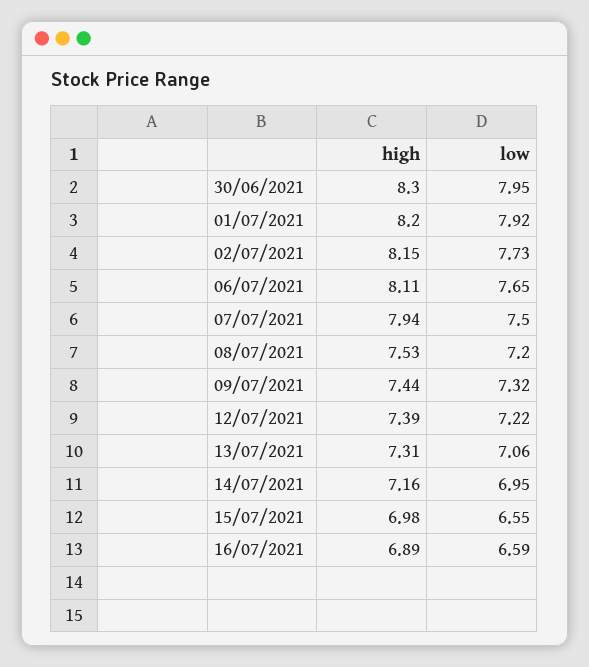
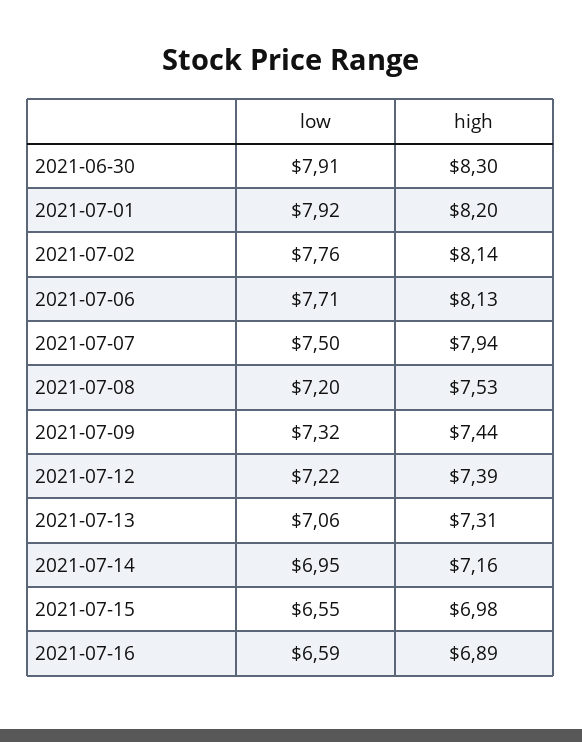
  {
    "high": {
      "30/06/2021": 8.3,
      "01/07/2021": 8.2,
-     "02/07/2021": 8.15,
+     "02/07/2021": 8.14,
-     "06/07/2021": 8.11,
+     "06/07/2021": 8.13,
      "07/07/2021": 7.94,
      "08/07/2021": 7.53,
      "09/07/2021": 7.44,
      "12/07/2021": 7.39,
      "13/07/2021": 7.31,
      "14/07/2021": 7.16,
      "15/07/2021": 6.98,
      "16/07/2021": 6.89
    },
    "low": {
-     "30/06/2021": 7.95,
+     "30/06/2021": 7.91,
      "01/07/2021": 7.92,
-     "02/07/2021": 7.73,
+     "02/07/2021": 7.76,
-     "06/07/2021": 7.65,
+     "06/07/2021": 7.71,
      "07/07/2021": 7.5,
      "08/07/2021": 7.2,
      "09/07/2021": 7.32,
      "12/07/2021": 7.22,
      "13/07/2021": 7.06,
      "14/07/2021": 6.95,
      "15/07/2021": 6.55,
      "16/07/2021": 6.59
    }
  }

